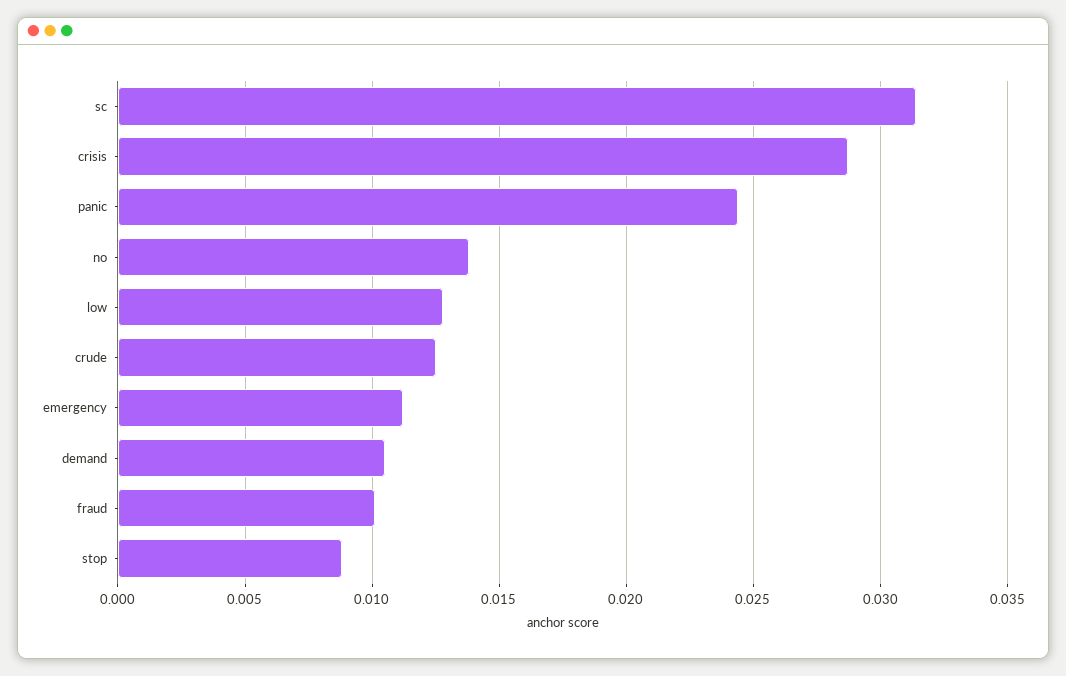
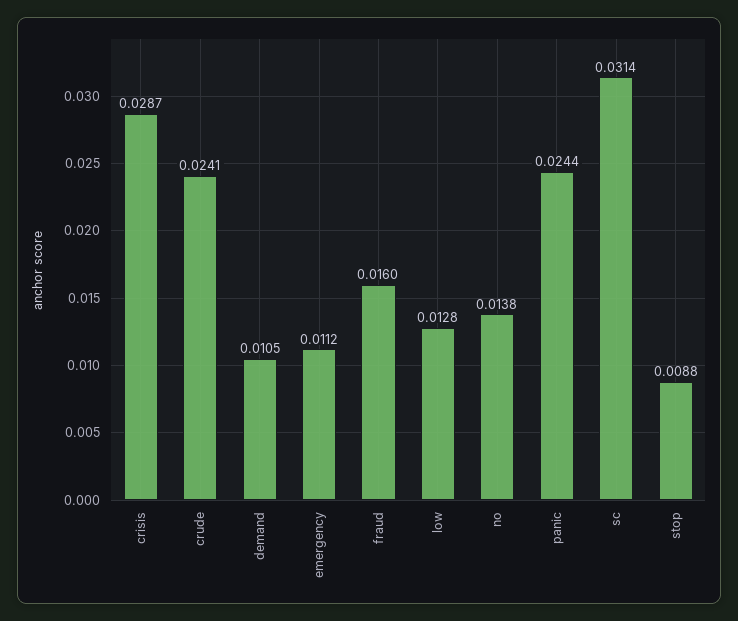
  {
    "sc": 0.0314,
    "crisis": 0.0287,
    "panic": 0.0244,
    "no": 0.0138,
    "low": 0.0128,
-   "crude": 0.0125,
+   "crude": 0.0241,
    "emergency": 0.0112,
    "demand": 0.0105,
-   "fraud": 0.01,
+   "fraud": 0.016,
    "stop": 0.0088
  }

